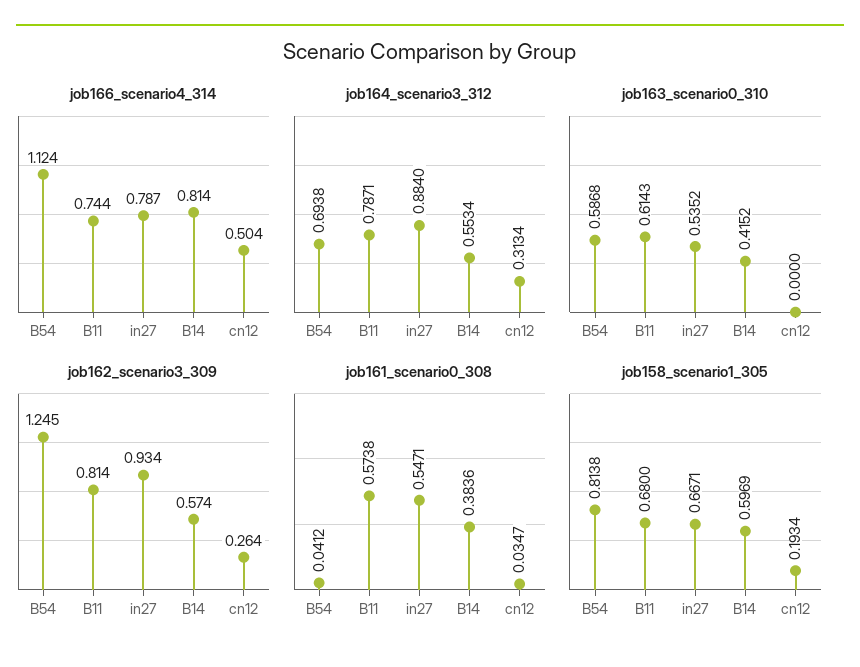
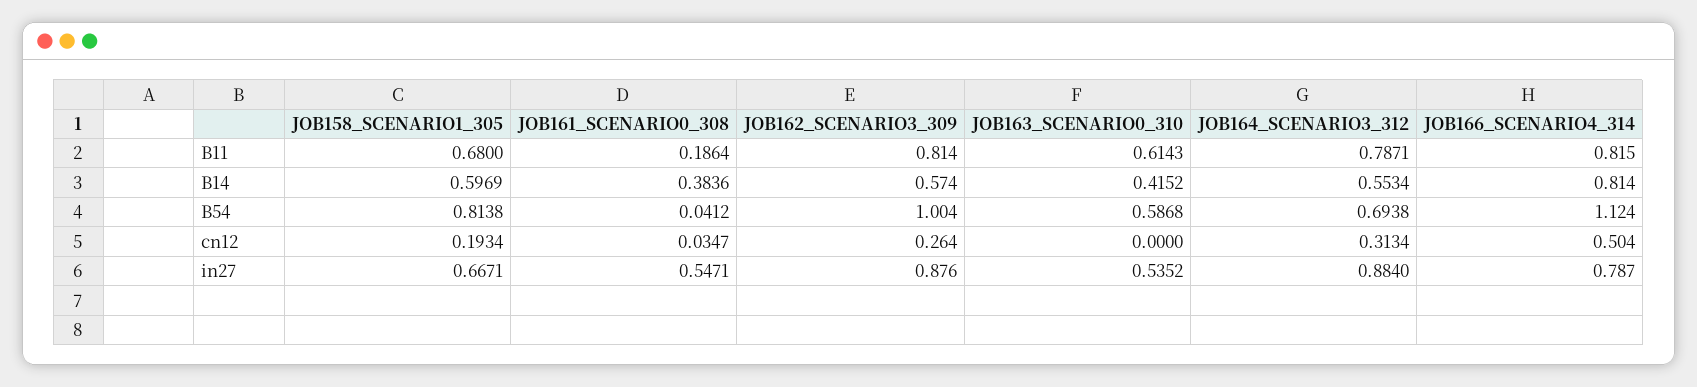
  {
    "job166_scenario4_314": {
      "B54": 1.124,
-     "B11": 0.744,
+     "B11": 0.815,
      "in27": 0.787,
      "B14": 0.814,
      "cn12": 0.504
    },
    "job164_scenario3_312": {
      "B54": 0.6938,
      "B11": 0.7871,
      "in27": 0.884,
      "B14": 0.5534,
      "cn12": 0.3134
    },
    "job163_scenario0_310": {
      "B54": 0.5868,
      "B11": 0.6143,
      "in27": 0.5352,
      "B14": 0.4152,
      "cn12": 0
    },
    "job162_scenario3_309": {
-     "B54": 1.245,
+     "B54": 1.004,
      "B11": 0.814,
-     "in27": 0.934,
+     "in27": 0.876,
      "B14": 0.574,
      "cn12": 0.264
    },
    "job161_scenario0_308": {
      "B54": 0.0412,
-     "B11": 0.5738,
+     "B11": 0.1864,
      "in27": 0.5471,
      "B14": 0.3836,
      "cn12": 0.0347
    },
    "job158_scenario1_305": {
      "B54": 0.8138,
      "B11": 0.68,
      "in27": 0.6671,
      "B14": 0.5969,
      "cn12": 0.1934
    }
  }

